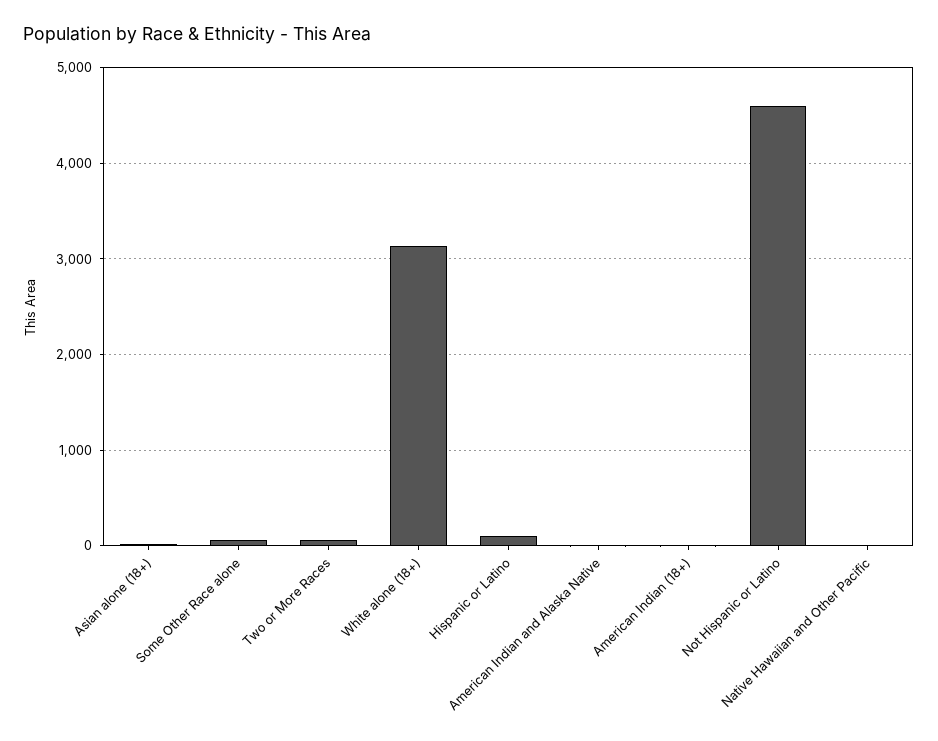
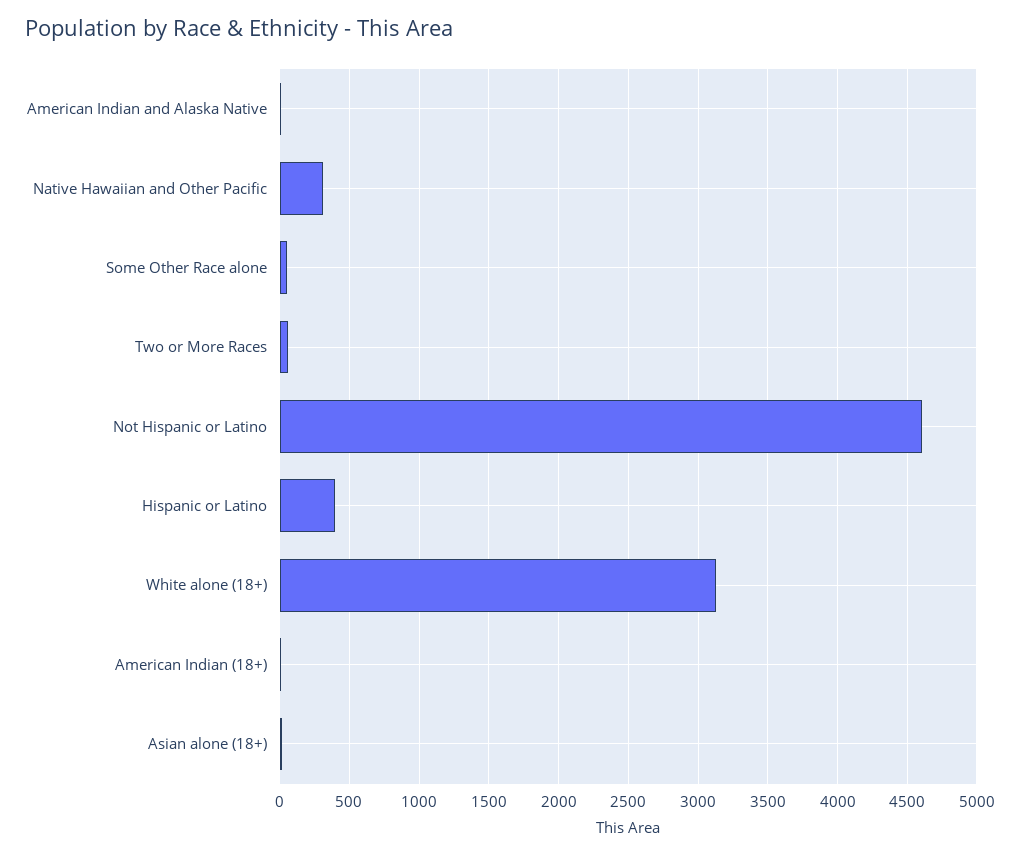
  {
    "Asian alone (18+)": 0,
    "Some Other Race alone": 50,
    "Two or More Races": 50,
    "White alone (18+)": 3150,
-   "Hispanic or Latino": 100,
+   "Hispanic or Latino": 400,
    "American Indian and Alaska Native": 0,
    "American Indian (18+)": 0,
    "Not Hispanic or Latino": 4600,
-   "Native Hawaiian and Other Pacific": 0
+   "Native Hawaiian and Other Pacific": 300
  }

